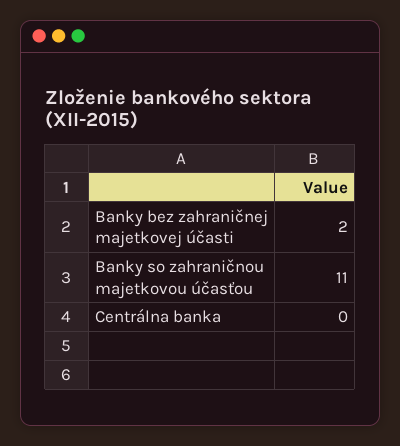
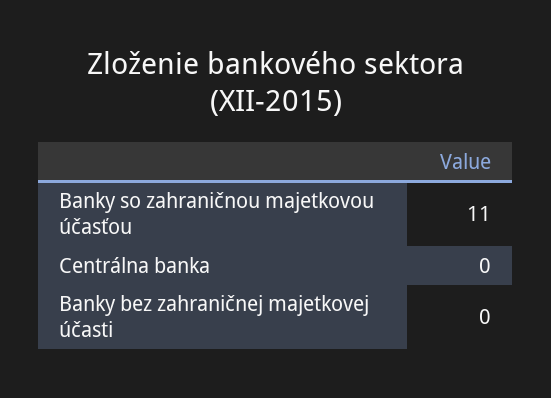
  {
-   "Banky bez zahraničnej majetkovej účasti": 2,
+   "Banky bez zahraničnej majetkovej účasti": 0,
    "Banky so zahraničnou majetkovou účasťou": 11,
    "Centrálna banka": 0
  }

